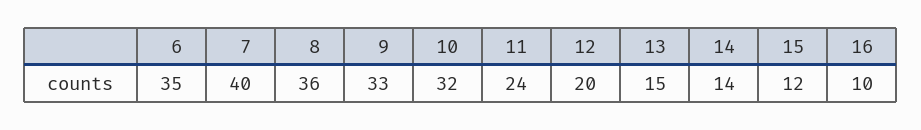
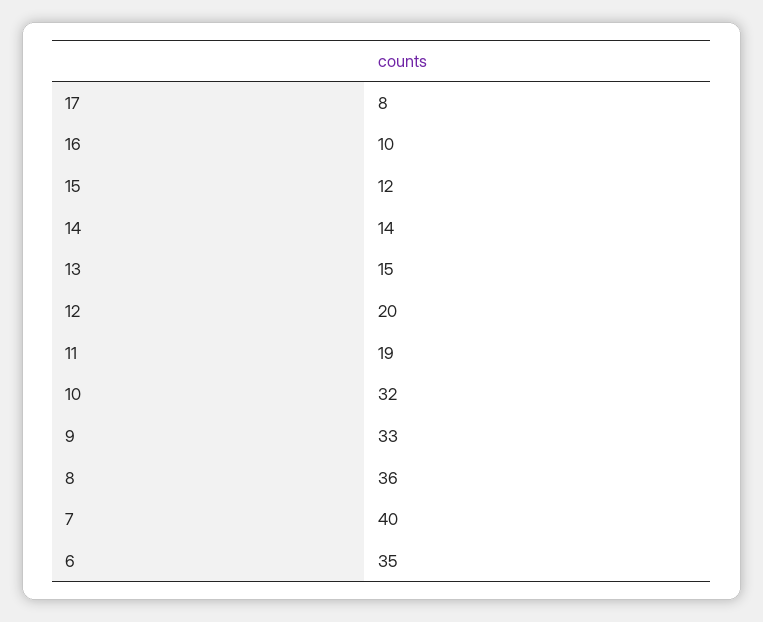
  {
    "6": 35,
    "7": 40,
    "8": 36,
    "9": 33,
    "10": 32,
-   "11": 24,
+   "11": 19,
    "12": 20,
    "13": 15,
    "14": 14,
    "15": 12,
-   "16": 10
+   "16": 10,
+   "17": 8
  }

